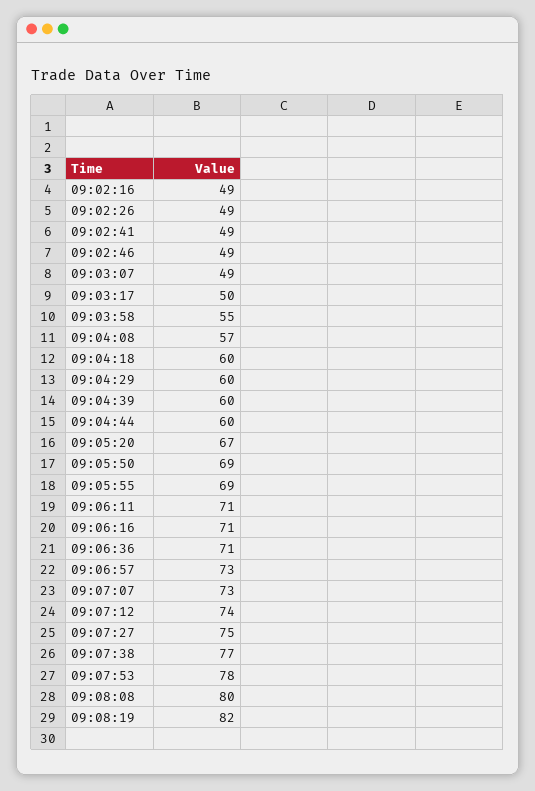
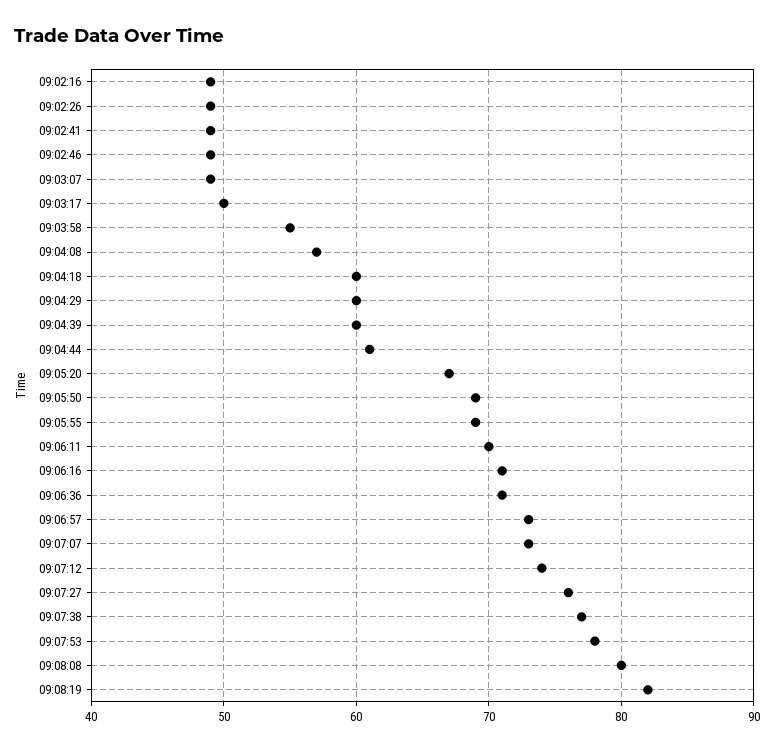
  {
    "09:02:16": 49,
    "09:02:26": 49,
    "09:02:41": 49,
    "09:02:46": 49,
    "09:03:07": 49,
    "09:03:17": 50,
    "09:03:58": 55,
    "09:04:08": 57,
    "09:04:18": 60,
    "09:04:29": 60,
    "09:04:39": 60,
-   "09:04:44": 60,
+   "09:04:44": 61,
    "09:05:20": 67,
    "09:05:50": 69,
    "09:05:55": 69,
-   "09:06:11": 71,
+   "09:06:11": 70,
    "09:06:16": 71,
    "09:06:36": 71,
    "09:06:57": 73,
    "09:07:07": 73,
    "09:07:12": 74,
-   "09:07:27": 75,
+   "09:07:27": 76,
    "09:07:38": 77,
    "09:07:53": 78,
    "09:08:08": 80,
    "09:08:19": 82
  }

